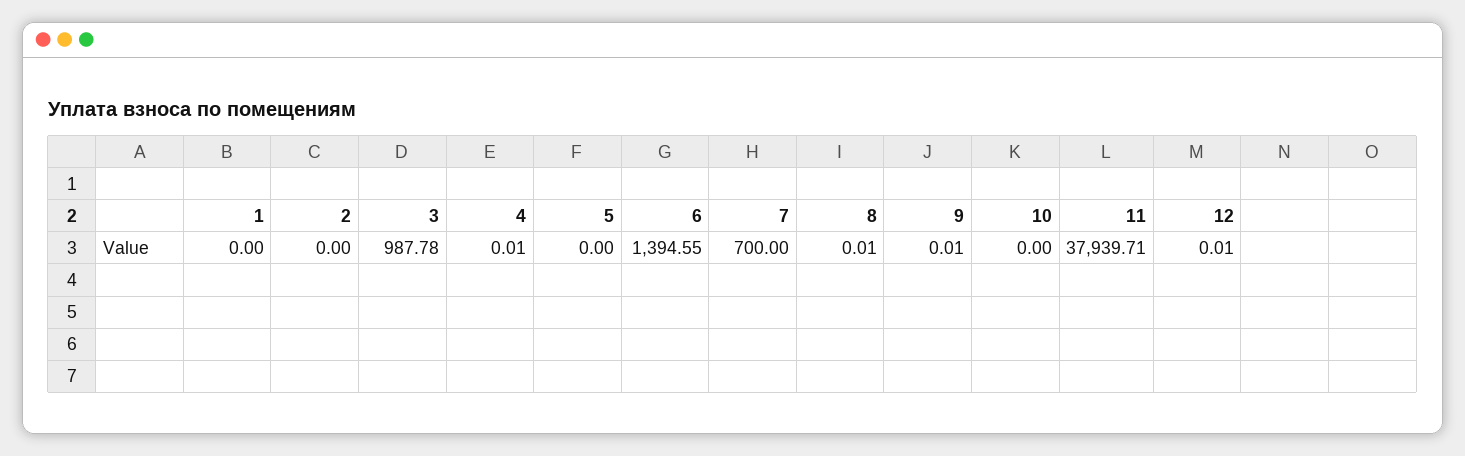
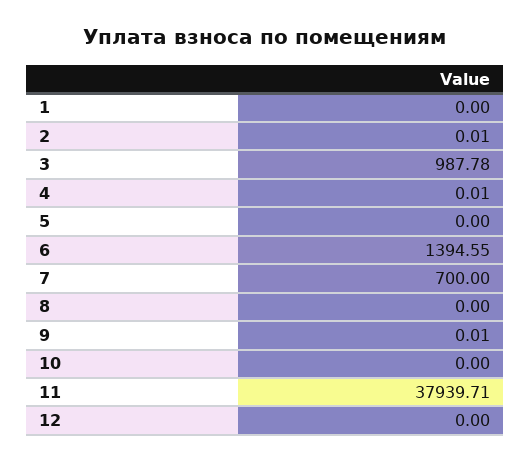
  {
    "1": 0,
-   "2": 0,
+   "2": 0.01,
    "3": 987.78,
    "4": 0.01,
    "5": 0,
    "6": 1394.55,
    "7": 700,
-   "8": 0.01,
+   "8": 0,
    "9": 0.01,
    "10": 0,
    "11": 37939.71,
-   "12": 0.01
+   "12": 0
  }

